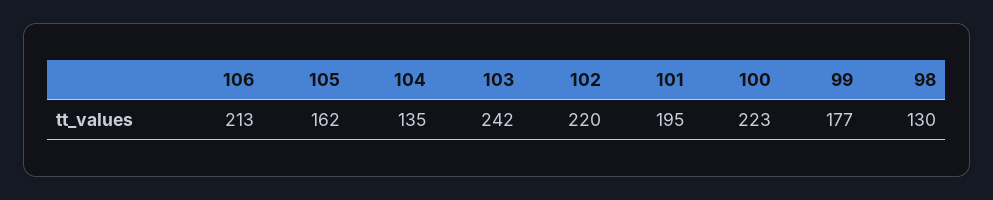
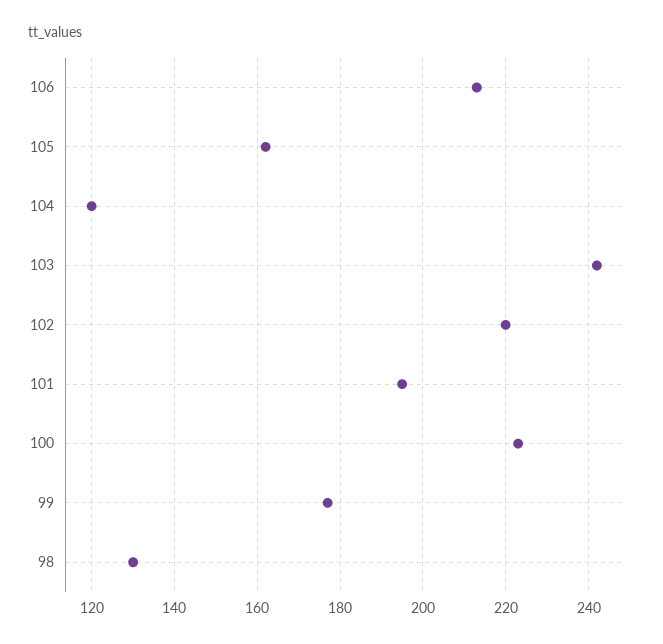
  {
    "106": 213,
    "105": 162,
-   "104": 135,
+   "104": 120,
    "103": 242,
    "102": 220,
    "101": 195,
    "100": 223,
    "99": 177,
    "98": 130
  }

